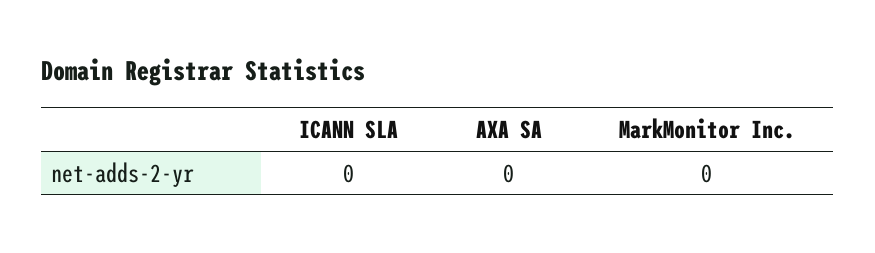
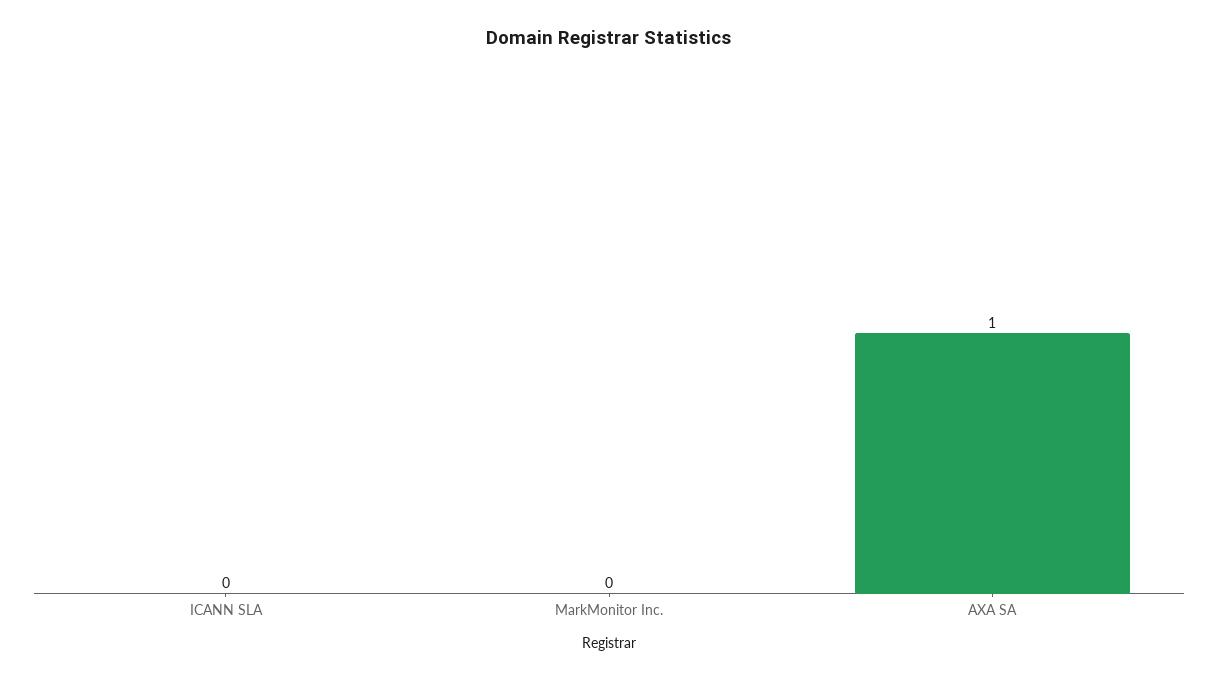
  {
    "ICANN SLA": 0,
-   "AXA SA": 0,
+   "AXA SA": 1,
    "MarkMonitor Inc.": 0
  }

